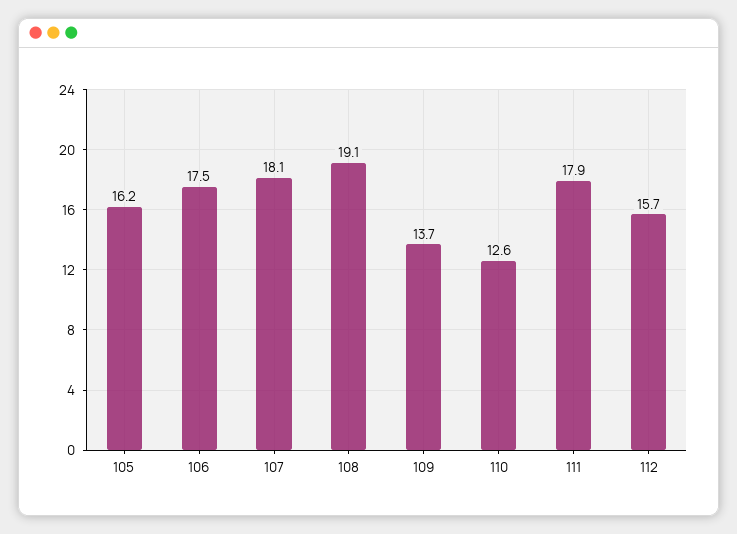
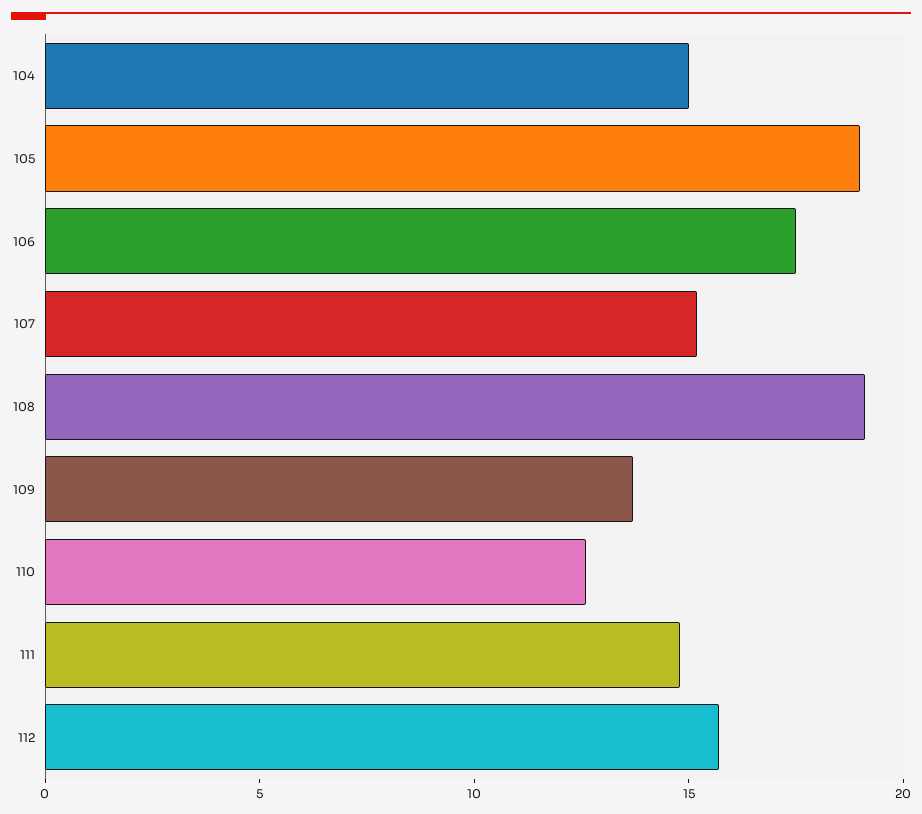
  {
-   "105": 16.2,
+   "105": 19,
    "106": 17.5,
-   "107": 18.1,
+   "107": 15,
    "108": 19.1,
    "109": 13.7,
    "110": 12.6,
-   "111": 17.9,
+   "111": 15,
-   "112": 15.7
+   "112": 15.7,
+   "104": 15
  }

